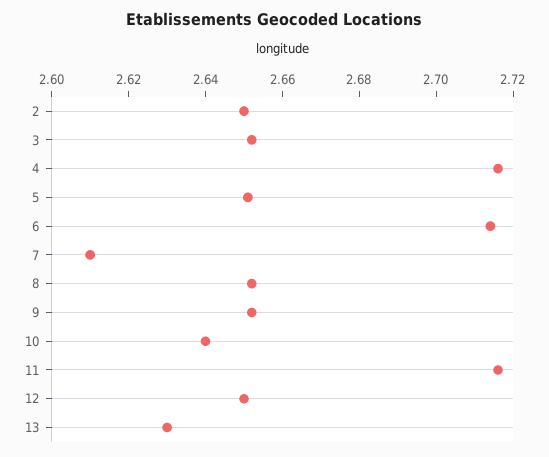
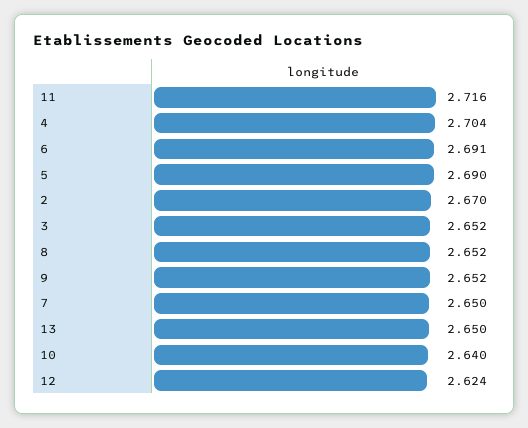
  {
-   "2": 2.65,
+   "2": 2.67,
    "3": 2.652,
-   "4": 2.715,
+   "4": 2.704,
-   "5": 2.65,
+   "5": 2.69,
-   "6": 2.715,
+   "6": 2.691,
-   "7": 2.61,
+   "7": 2.65,
    "8": 2.652,
    "9": 2.652,
    "10": 2.64,
    "11": 2.716,
-   "12": 2.65,
+   "12": 2.624,
-   "13": 2.63
+   "13": 2.65
  }

